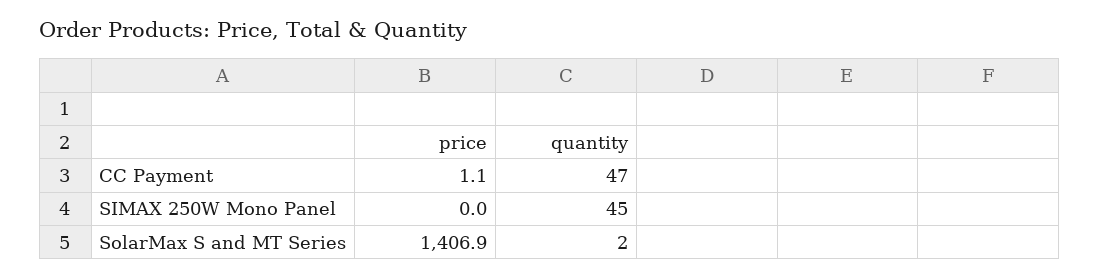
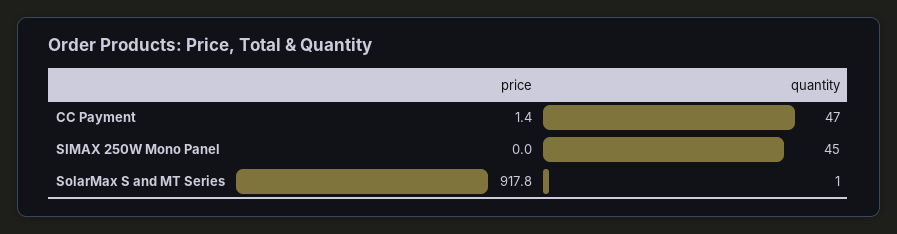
  {
    "price": {
-     "CC Payment": 1.1,
+     "CC Payment": 1.4,
      "SIMAX 250W Mono Panel": 0,
-     "SolarMax S and MT Series": 1406.9
+     "SolarMax S and MT Series": 917.8
    },
    "quantity": {
      "CC Payment": 47,
      "SIMAX 250W Mono Panel": 45,
-     "SolarMax S and MT Series": 2
+     "SolarMax S and MT Series": 1
    }
  }

